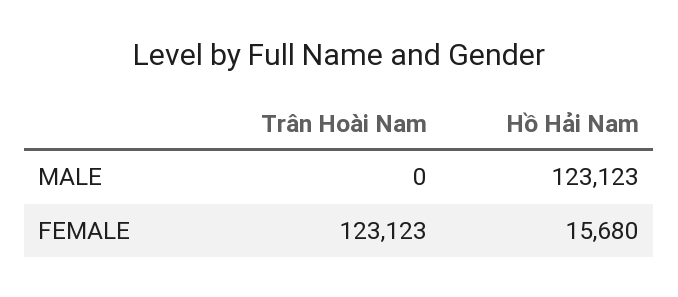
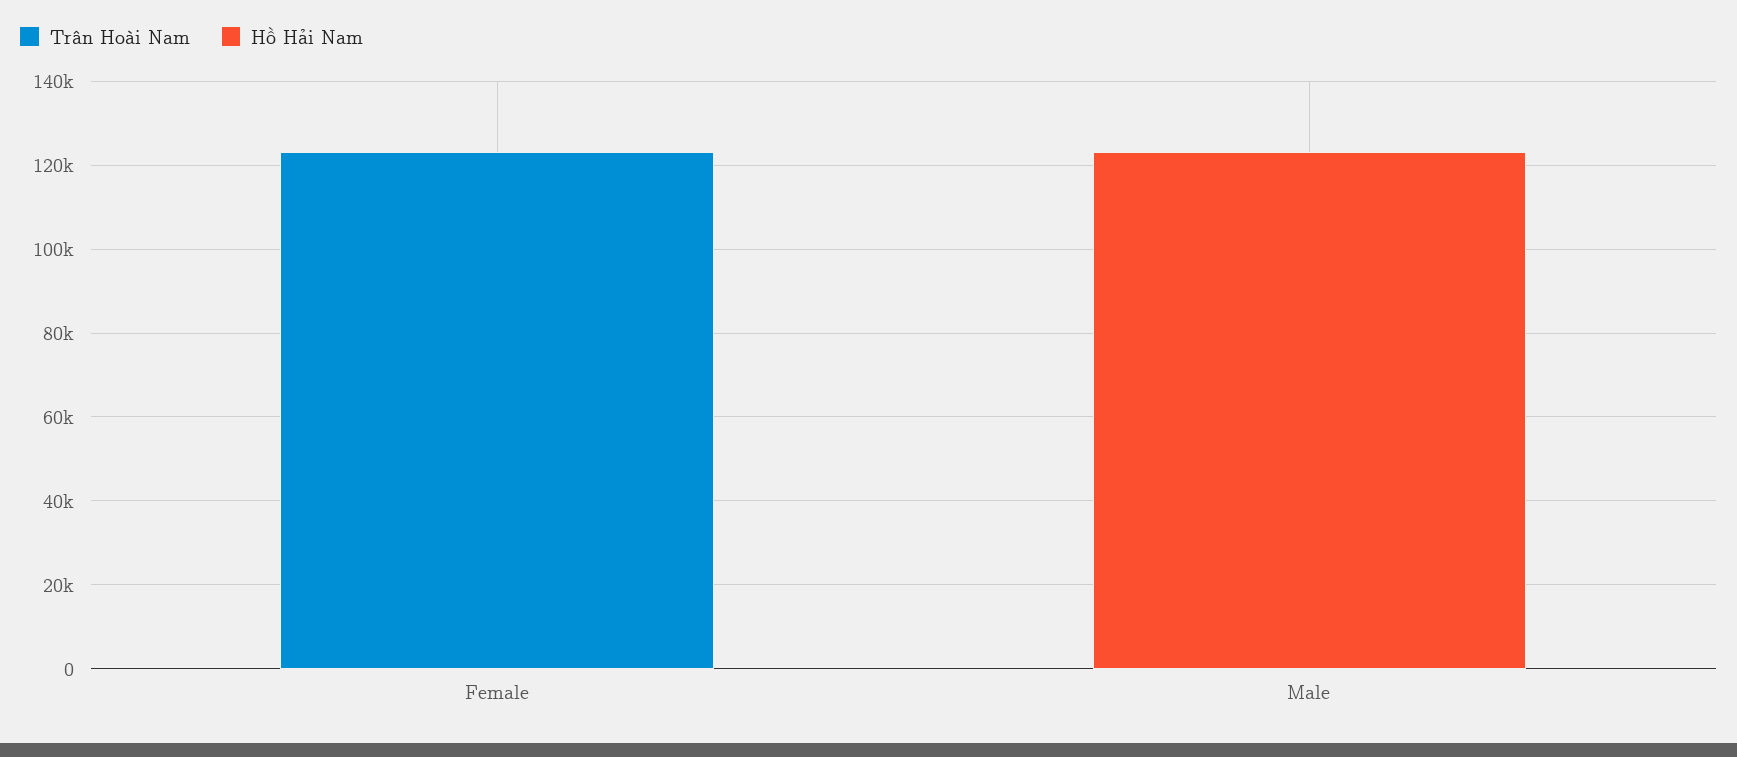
  {
    "Trân Hoài Nam": {
      "MALE": 0,
      "FEMALE": 123123
    },
    "Hồ Hải Nam": {
      "MALE": 123123,
-     "FEMALE": 15680
+     "FEMALE": 0
    }
  }

